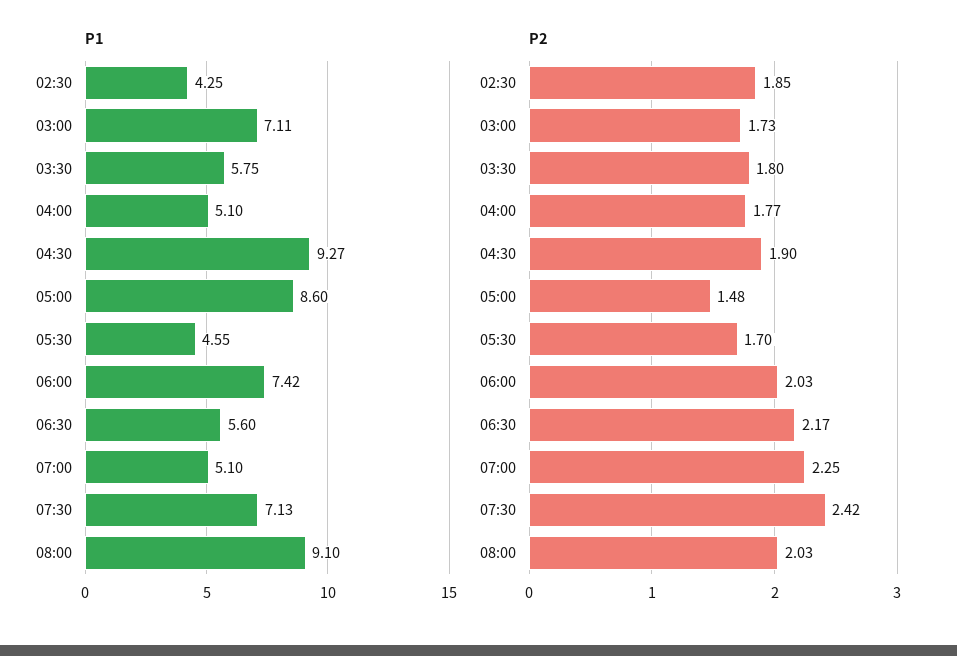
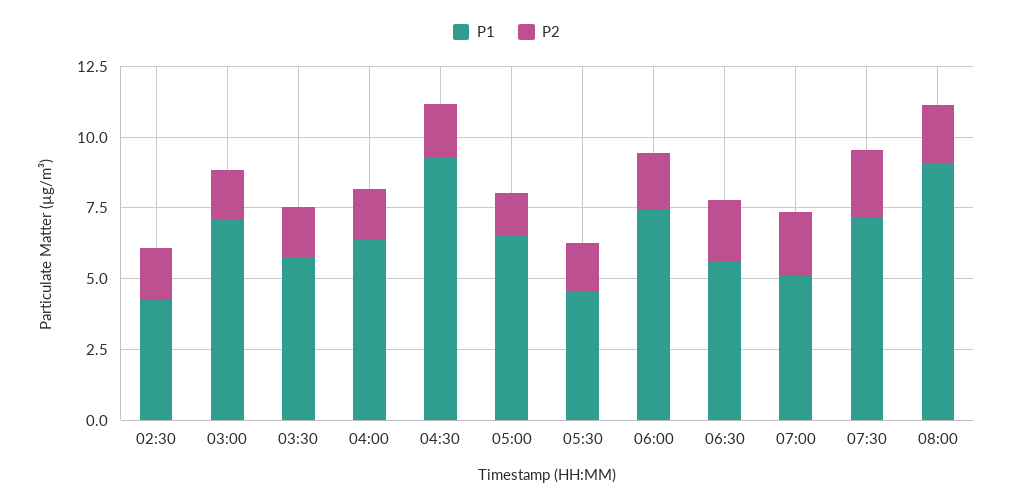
  {
    "P1": {
      "02:30": 4.25,
      "03:00": 7.11,
      "03:30": 5.75,
-     "04:00": 5.1,
+     "04:00": 6.5,
      "04:30": 9.27,
-     "05:00": 8.6,
+     "05:00": 6.5,
      "05:30": 4.55,
      "06:00": 7.42,
      "06:30": 5.6,
      "07:00": 5.1,
      "07:30": 7.13,
      "08:00": 9.1
    },
    "P2": {
      "02:30": 1.85,
      "03:00": 1.73,
      "03:30": 1.8,
      "04:00": 1.77,
      "04:30": 1.9,
      "05:00": 1.48,
      "05:30": 1.7,
      "06:00": 2.03,
      "06:30": 2.17,
      "07:00": 2.25,
      "07:30": 2.42,
      "08:00": 2.03
    }
  }

